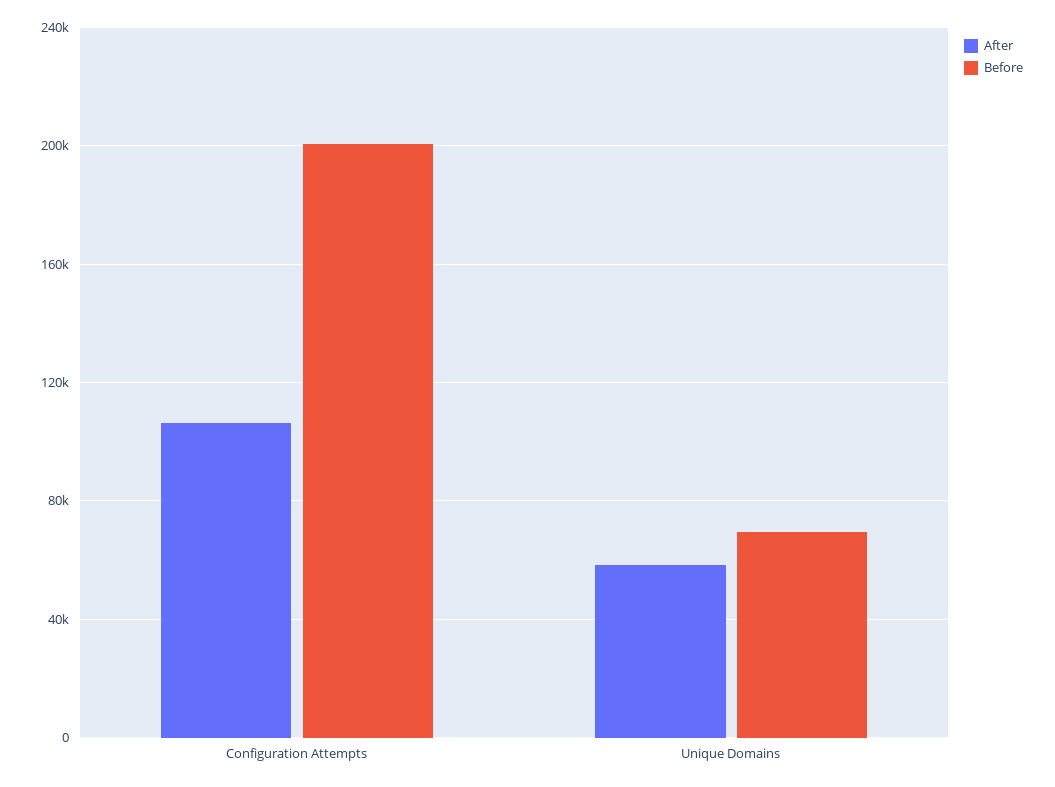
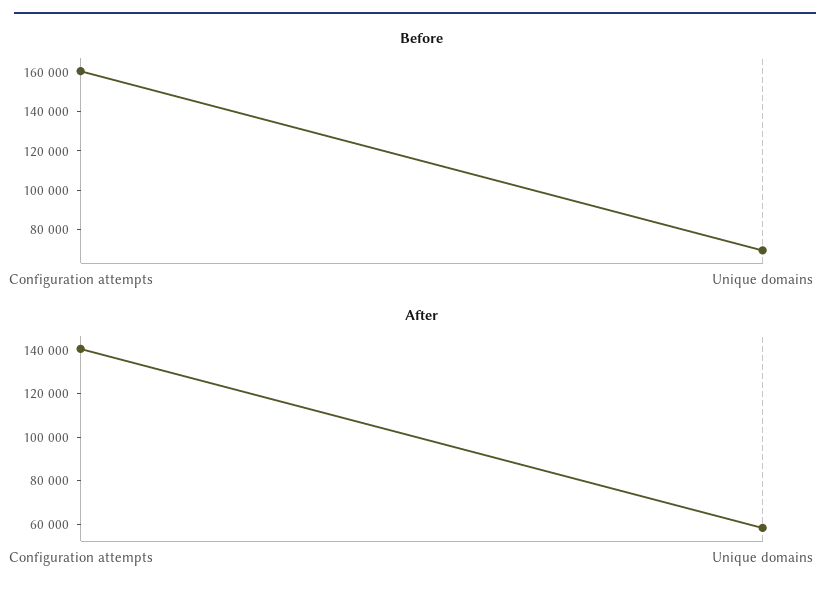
  {
    "After": {
-     "Configuration Attempts": 105000,
+     "Configuration Attempts": 140000,
      "Unique Domains": 60000
    },
    "Before": {
-     "Configuration Attempts": 200000,
+     "Configuration Attempts": 160000,
      "Unique Domains": 70000
    }
  }

